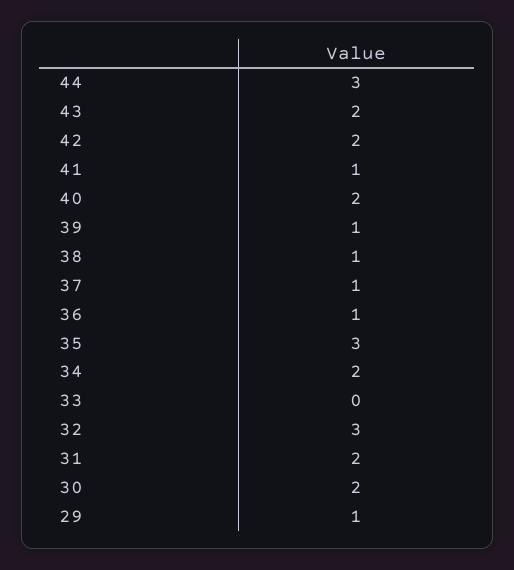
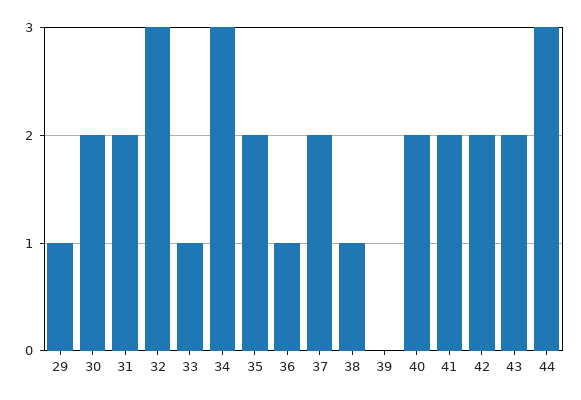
  {
    "44": 3,
    "43": 2,
    "42": 2,
-   "41": 1,
+   "41": 2,
    "40": 2,
-   "39": 1,
+   "39": 0,
    "38": 1,
-   "37": 1,
+   "37": 2,
    "36": 1,
-   "35": 3,
+   "35": 2,
-   "34": 2,
+   "34": 3,
-   "33": 0,
+   "33": 1,
    "32": 3,
    "31": 2,
    "30": 2,
    "29": 1
  }

